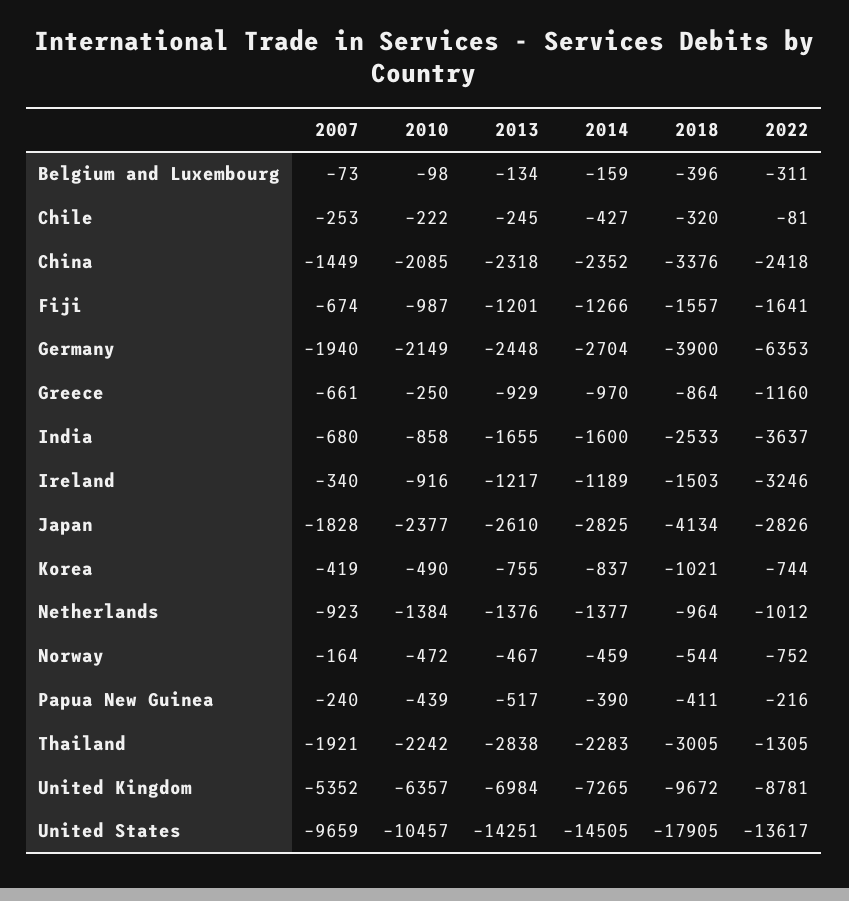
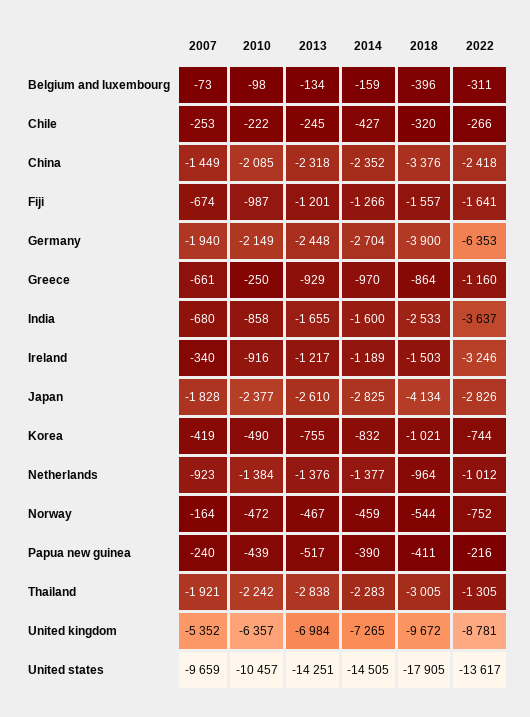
  {
    "2007": {
      "Belgium and Luxembourg": -73,
      "Chile": -253,
      "China": -1449,
      "Fiji": -674,
      "Germany": -1940,
      "Greece": -661,
      "India": -680,
      "Ireland": -340,
      "Japan": -1828,
      "Korea": -419,
      "Netherlands": -923,
      "Norway": -164,
      "Papua New Guinea": -240,
      "Thailand": -1921,
      "United Kingdom": -5352,
      "United States": -9659
    },
    "2010": {
      "Belgium and Luxembourg": -98,
      "Chile": -222,
      "China": -2085,
      "Fiji": -987,
      "Germany": -2149,
      "Greece": -250,
      "India": -858,
      "Ireland": -916,
      "Japan": -2377,
      "Korea": -490,
      "Netherlands": -1384,
      "Norway": -472,
      "Papua New Guinea": -439,
      "Thailand": -2242,
      "United Kingdom": -6357,
      "United States": -10457
    },
    "2013": {
      "Belgium and Luxembourg": -134,
      "Chile": -245,
      "China": -2318,
      "Fiji": -1201,
      "Germany": -2448,
      "Greece": -929,
      "India": -1655,
      "Ireland": -1217,
      "Japan": -2610,
      "Korea": -755,
      "Netherlands": -1376,
      "Norway": -467,
      "Papua New Guinea": -517,
      "Thailand": -2838,
      "United Kingdom": -6984,
      "United States": -14251
    },
    "2014": {
      "Belgium and Luxembourg": -159,
      "Chile": -427,
      "China": -2352,
      "Fiji": -1266,
      "Germany": -2704,
      "Greece": -970,
      "India": -1600,
      "Ireland": -1189,
      "Japan": -2825,
-     "Korea": -837,
+     "Korea": -832,
      "Netherlands": -1377,
      "Norway": -459,
      "Papua New Guinea": -390,
      "Thailand": -2283,
      "United Kingdom": -7265,
      "United States": -14505
    },
    "2018": {
      "Belgium and Luxembourg": -396,
      "Chile": -320,
      "China": -3376,
      "Fiji": -1557,
      "Germany": -3900,
      "Greece": -864,
      "India": -2533,
      "Ireland": -1503,
      "Japan": -4134,
      "Korea": -1021,
      "Netherlands": -964,
      "Norway": -544,
      "Papua New Guinea": -411,
      "Thailand": -3005,
      "United Kingdom": -9672,
      "United States": -17905
    },
    "2022": {
      "Belgium and Luxembourg": -311,
-     "Chile": -81,
+     "Chile": -266,
      "China": -2418,
      "Fiji": -1641,
      "Germany": -6353,
      "Greece": -1160,
      "India": -3637,
      "Ireland": -3246,
      "Japan": -2826,
      "Korea": -744,
      "Netherlands": -1012,
      "Norway": -752,
      "Papua New Guinea": -216,
      "Thailand": -1305,
      "United Kingdom": -8781,
      "United States": -13617
    }
  }

